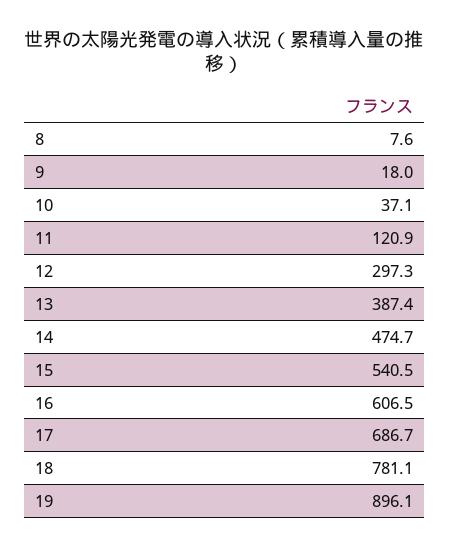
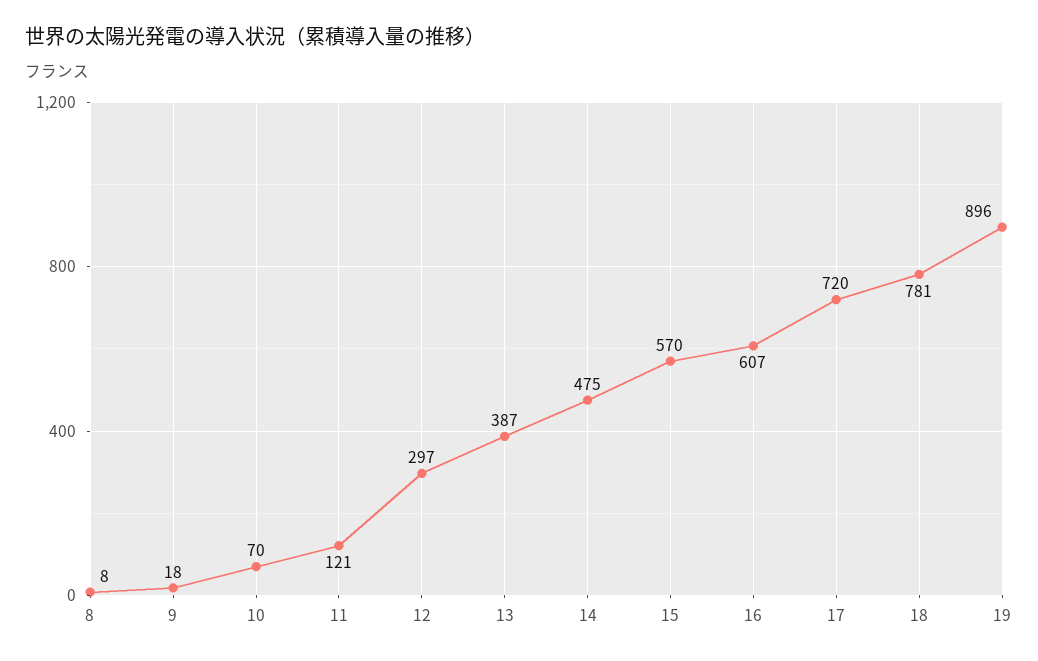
  {
    "8": 7.6,
    "9": 18,
-   "10": 37.1,
+   "10": 70,
    "11": 120.9,
    "12": 297.3,
    "13": 387.4,
    "14": 474.7,
-   "15": 540.5,
+   "15": 570,
    "16": 606.5,
-   "17": 686.7,
+   "17": 720,
    "18": 781.1,
    "19": 896.1
  }

